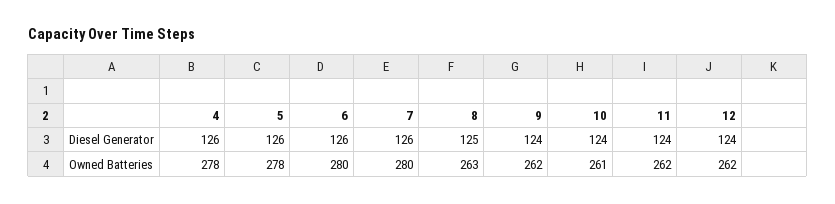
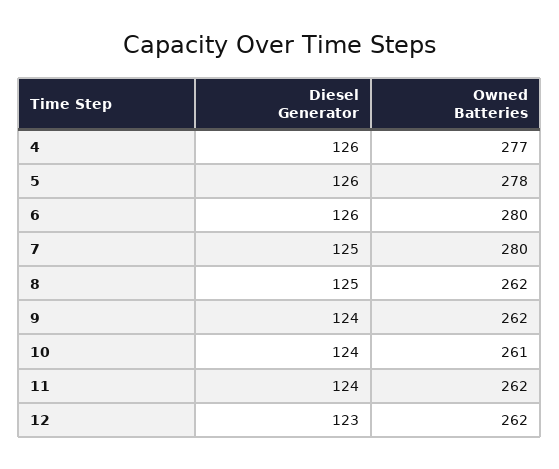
  {
    "4": {
      "Diesel Generator": 126,
-     "Owned Batteries": 278
+     "Owned Batteries": 277
    },
    "5": {
      "Diesel Generator": 126,
      "Owned Batteries": 278
    },
    "6": {
      "Diesel Generator": 126,
      "Owned Batteries": 280
    },
    "7": {
-     "Diesel Generator": 126,
+     "Diesel Generator": 125,
      "Owned Batteries": 280
    },
    "8": {
      "Diesel Generator": 125,
-     "Owned Batteries": 263
+     "Owned Batteries": 262
    },
    "9": {
      "Diesel Generator": 124,
      "Owned Batteries": 262
    },
    "10": {
      "Diesel Generator": 124,
      "Owned Batteries": 261
    },
    "11": {
      "Diesel Generator": 124,
      "Owned Batteries": 262
    },
    "12": {
-     "Diesel Generator": 124,
+     "Diesel Generator": 123,
      "Owned Batteries": 262
    }
  }

